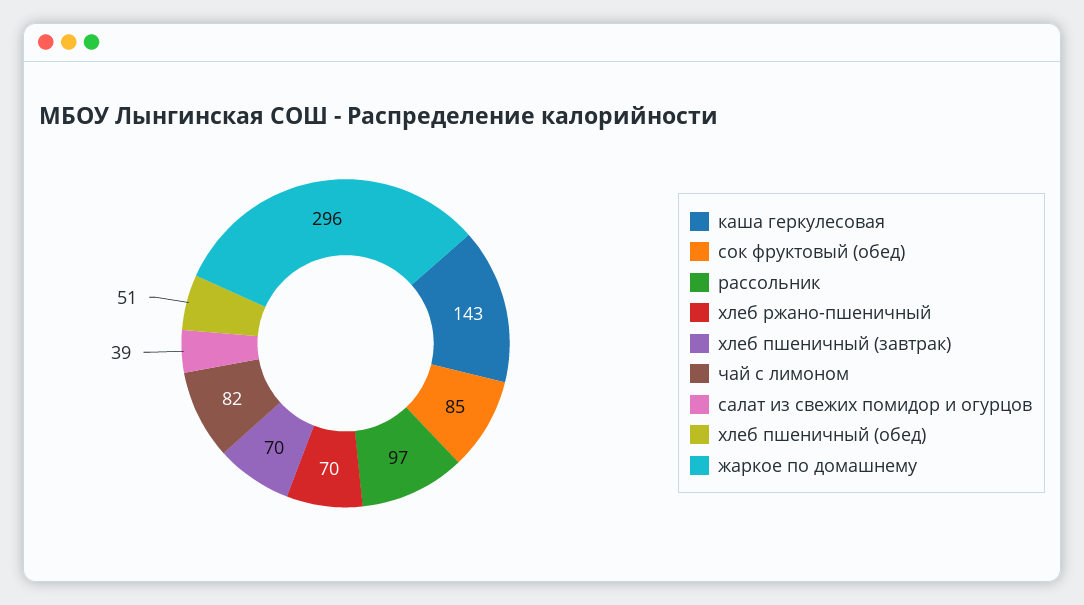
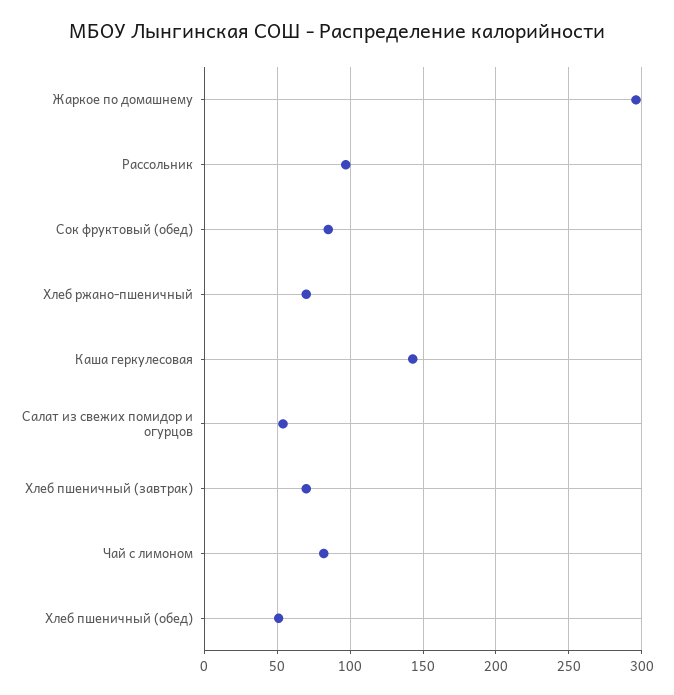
  {
    "каша геркулесовая": 143,
    "сок фруктовый (обед)": 85,
    "рассольник": 97,
    "хлеб ржано-пшеничный": 70,
    "хлеб пшеничный (завтрак)": 70,
    "чай с лимоном": 82,
-   "салат из свежих помидор и огурцов": 39,
+   "салат из свежих помидор и огурцов": 55,
    "хлеб пшеничный (обед)": 51,
    "жаркое по домашнему": 296
  }

